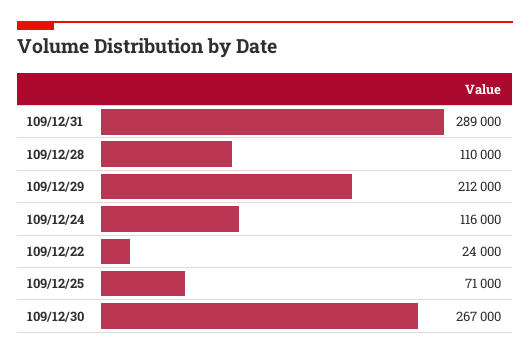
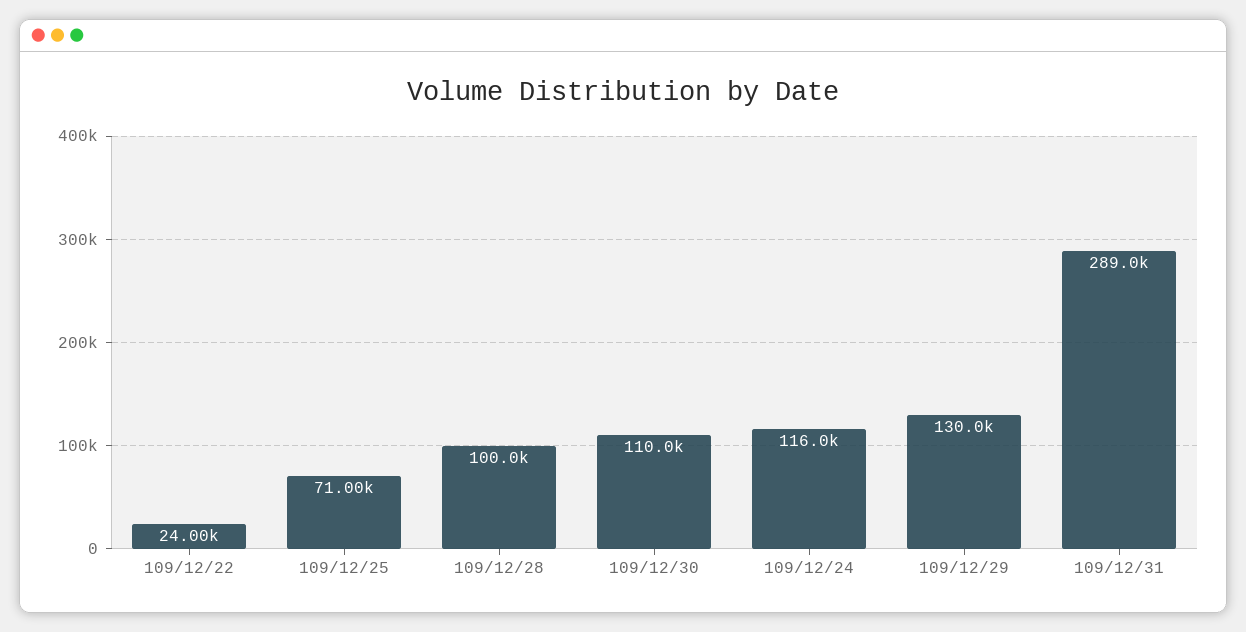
  {
    "109/12/31": 289000,
-   "109/12/28": 110000,
+   "109/12/28": 100000,
-   "109/12/29": 212000,
+   "109/12/29": 130000,
    "109/12/24": 116000,
    "109/12/22": 24000,
    "109/12/25": 71000,
-   "109/12/30": 267000
+   "109/12/30": 110000
  }

